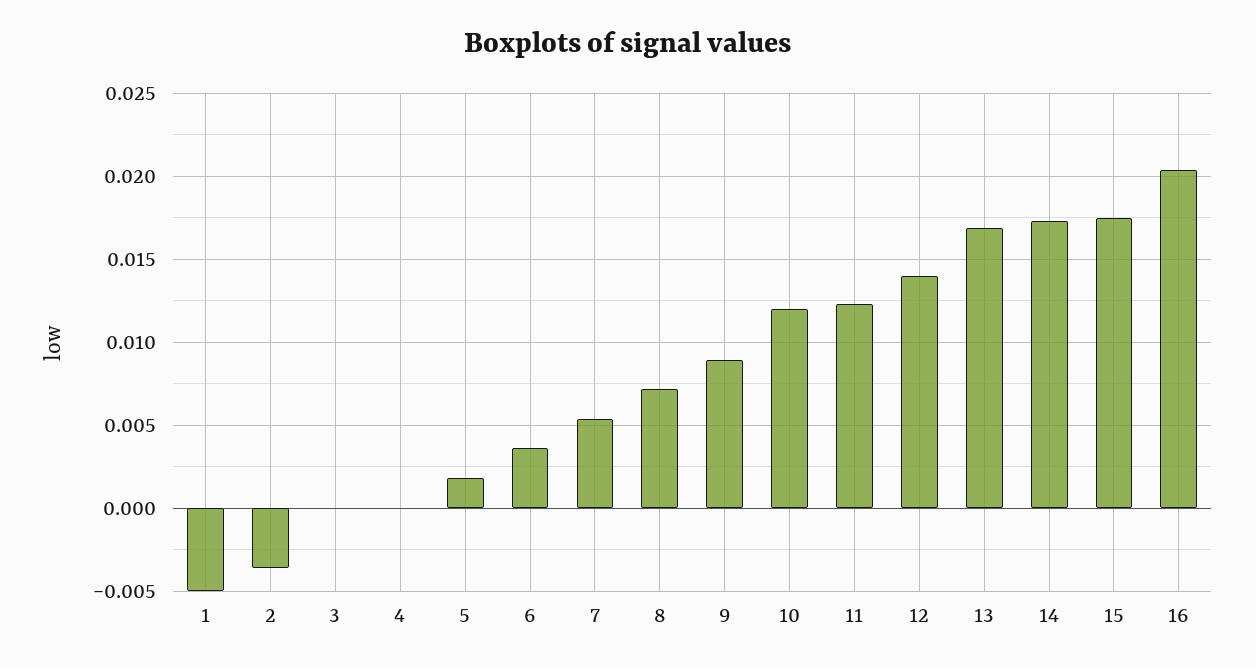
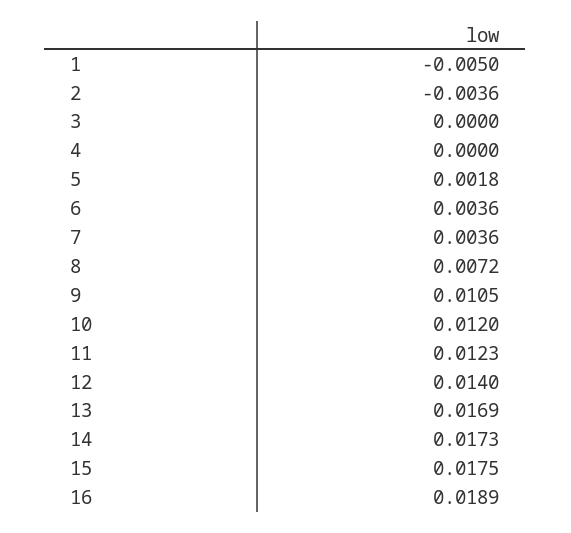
  {
    "1": -0.005,
    "2": -0.0036,
    "3": 0,
    "4": 0,
    "5": 0.0018,
    "6": 0.0036,
-   "7": 0.0055,
+   "7": 0.0036,
    "8": 0.0072,
-   "9": 0.009,
+   "9": 0.0105,
    "10": 0.012,
    "11": 0.0123,
    "12": 0.014,
    "13": 0.0169,
    "14": 0.0173,
    "15": 0.0175,
-   "16": 0.0205
+   "16": 0.0189
  }

